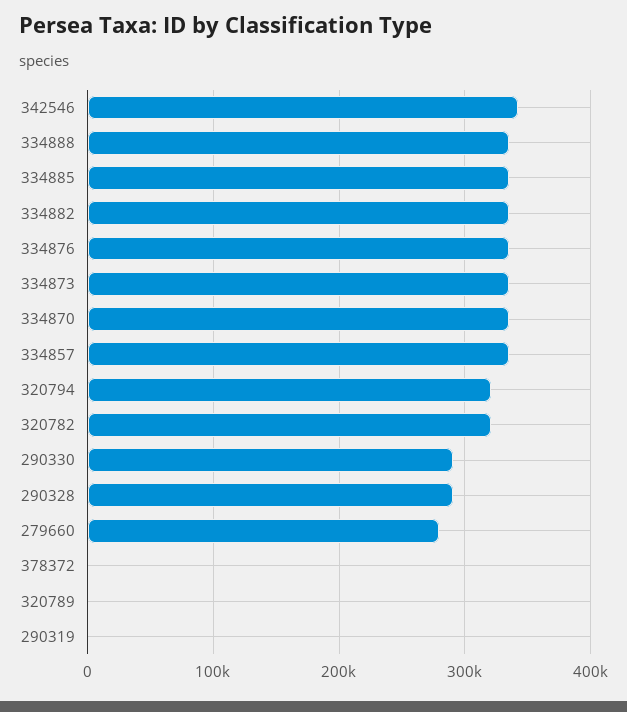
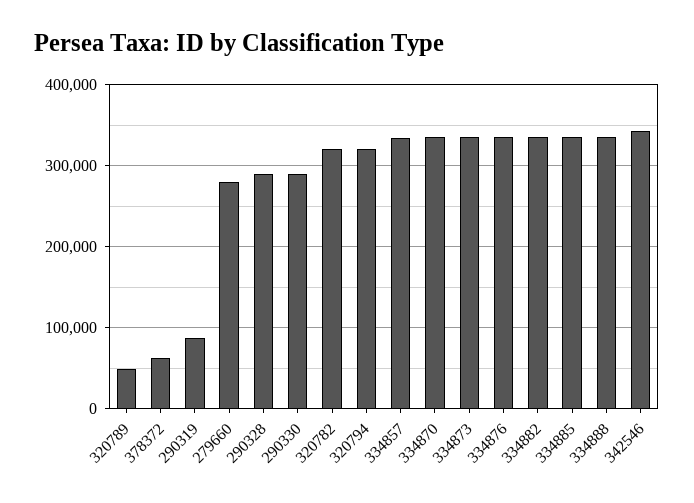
  {
    "342546": 340000,
    "334888": 330000,
    "334885": 330000,
    "334882": 330000,
    "334876": 330000,
    "334873": 330000,
    "334870": 330000,
    "334857": 330000,
    "320794": 320000,
    "320782": 320000,
    "290330": 290000,
    "290328": 290000,
    "279660": 280000,
-   "378372": 0,
+   "378372": 60000,
-   "320789": 0,
+   "320789": 50000,
-   "290319": 0
+   "290319": 90000
  }

